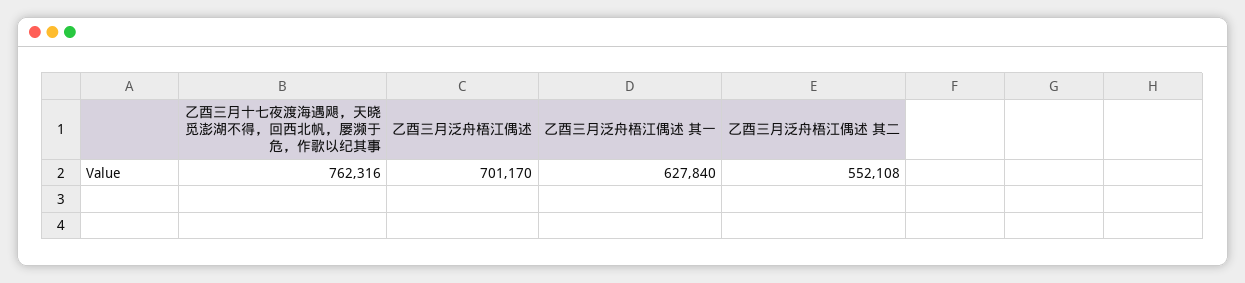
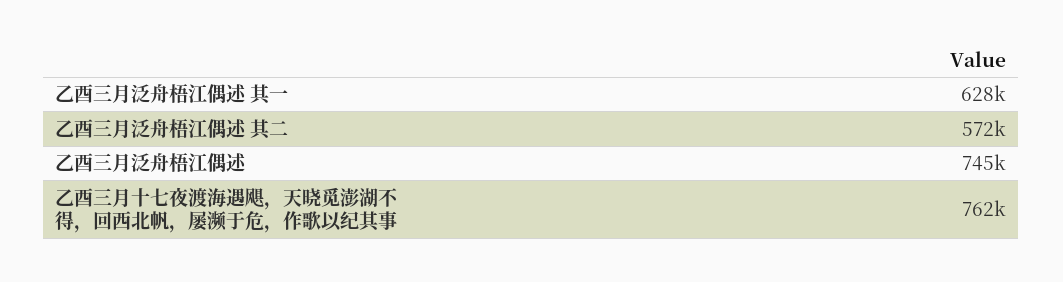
  {
    "乙酉三月十七夜渡海遇飓，天晓觅澎湖不得，回西北帆，屡濒于危，作歌以纪其事": 762316,
-   "乙酉三月泛舟梧江偶述": 701170,
+   "乙酉三月泛舟梧江偶述": 745000,
    "乙酉三月泛舟梧江偶述 其一": 627840,
-   "乙酉三月泛舟梧江偶述 其二": 552108
+   "乙酉三月泛舟梧江偶述 其二": 572000
  }

